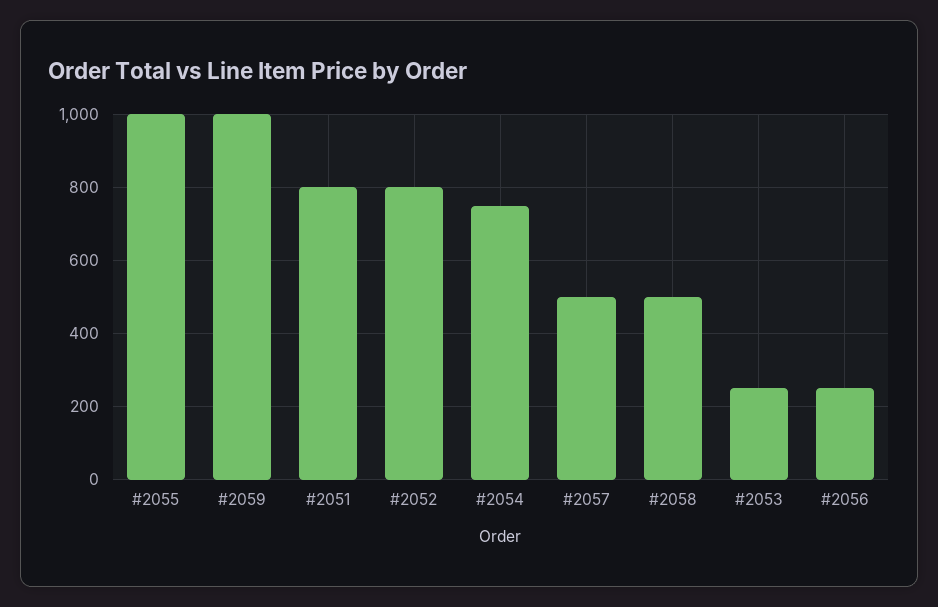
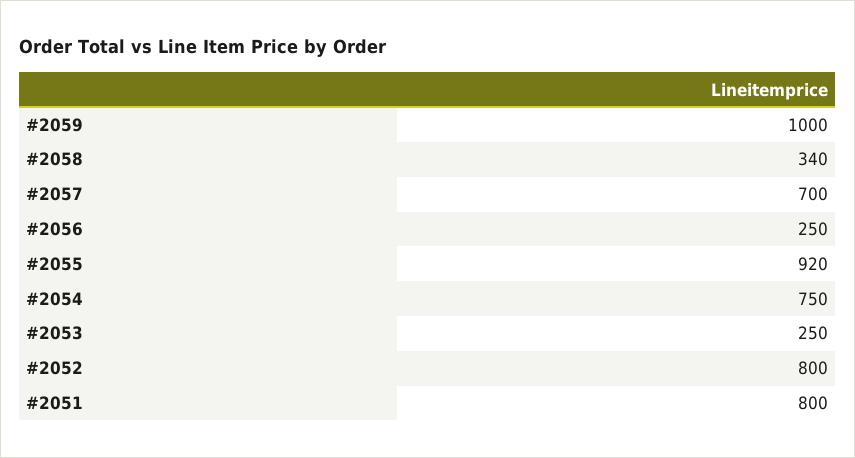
  {
-   "#2055": 1000,
+   "#2055": 920,
    "#2059": 1000,
    "#2051": 800,
    "#2052": 800,
    "#2054": 750,
-   "#2057": 500,
+   "#2057": 700,
-   "#2058": 500,
+   "#2058": 340,
    "#2053": 250,
    "#2056": 250
  }

